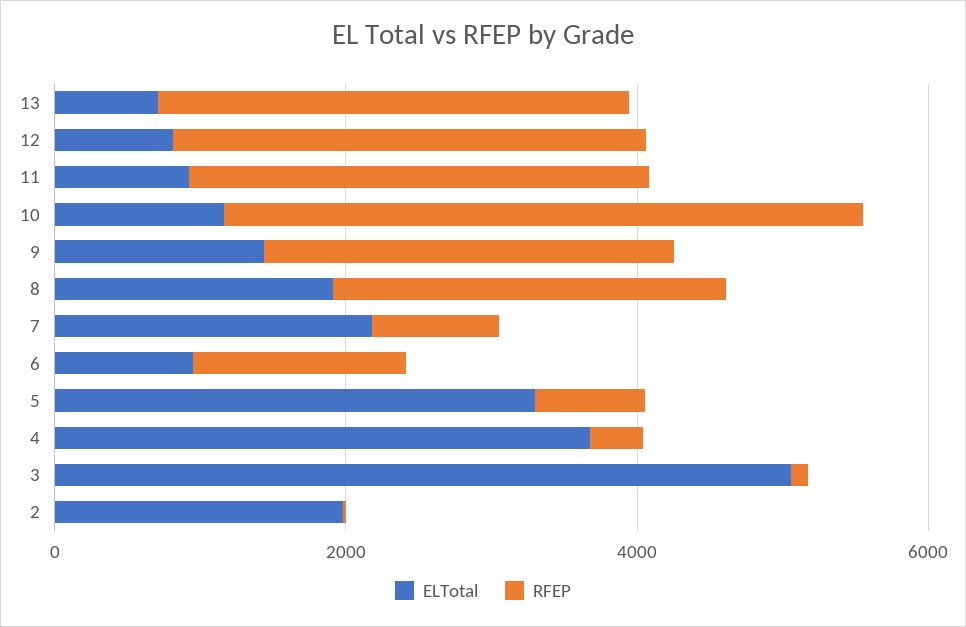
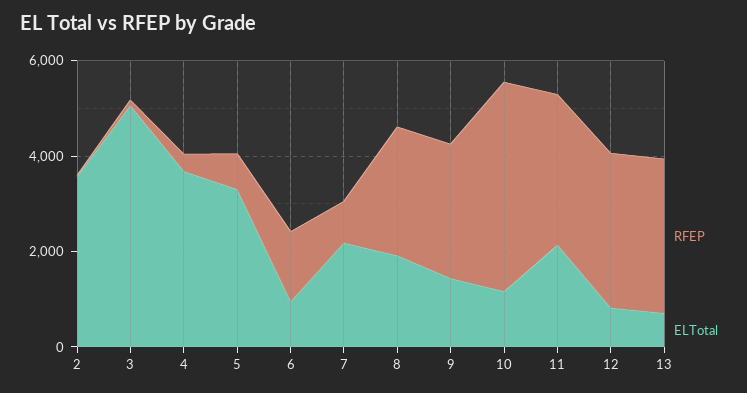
  {
    "ELTotal": {
      "13": 500,
      "12": 1000,
-     "11": 1000,
+     "11": 2000,
      "10": 1000,
      "9": 1500,
      "8": 2000,
      "7": 2000,
      "6": 1000,
      "5": 3500,
      "4": 3500,
      "3": 5000,
-     "2": 2000
+     "2": 3500
    },
    "RFEP": {
      "13": 3000,
      "12": 3000,
      "11": 3000,
      "10": 4500,
      "9": 3000,
      "8": 2500,
      "7": 1000,
      "6": 1500,
      "5": 1000,
      "4": 500,
      "3": 0,
      "2": 0
    }
  }

